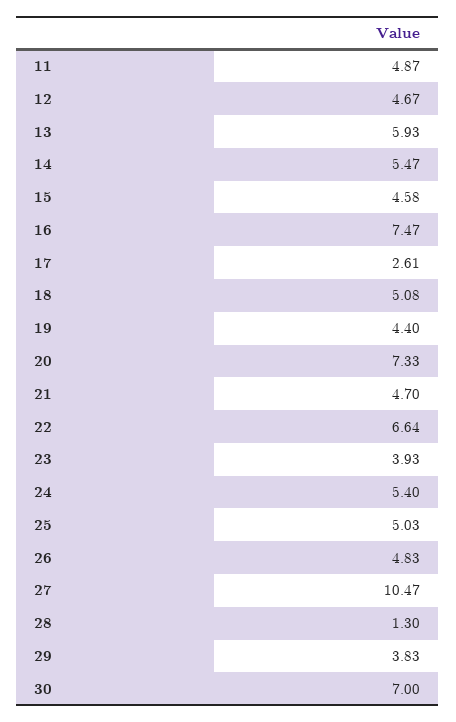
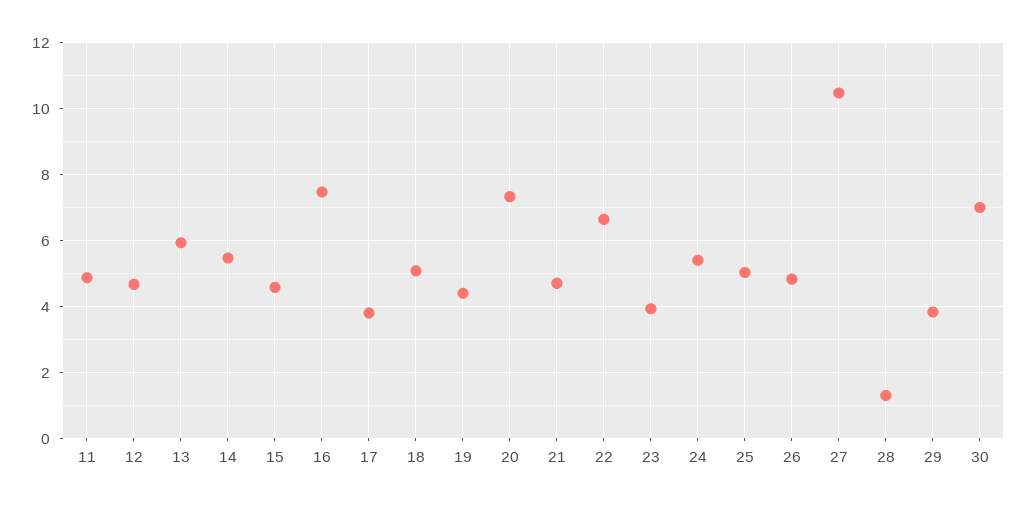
  {
    "11": 4.87,
    "12": 4.67,
    "13": 5.93,
    "14": 5.47,
    "15": 4.58,
    "16": 7.47,
-   "17": 2.61,
+   "17": 3.8,
    "18": 5.08,
    "19": 4.4,
    "20": 7.33,
    "21": 4.7,
    "22": 6.64,
    "23": 3.93,
    "24": 5.4,
    "25": 5.03,
    "26": 4.83,
    "27": 10.47,
    "28": 1.3,
    "29": 3.83,
    "30": 7
  }

